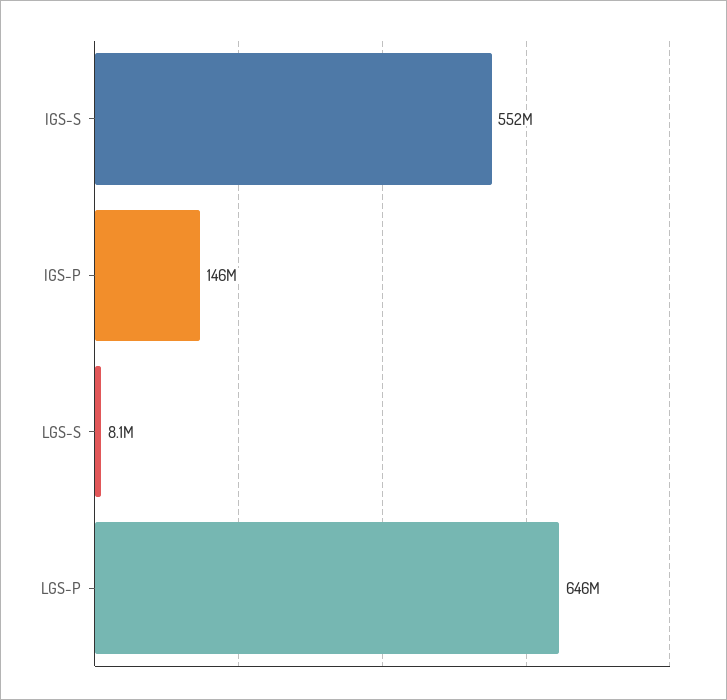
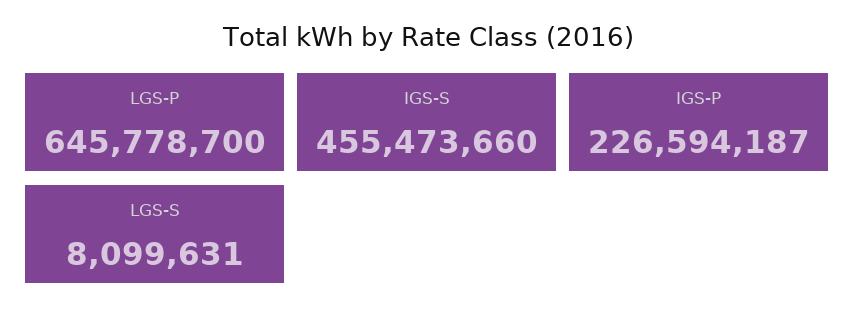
  {
-   "IGS-S": 552000000,
+   "IGS-S": 455473660,
-   "IGS-P": 146000000,
+   "IGS-P": 226594187,
    "LGS-S": 8099631,
    "LGS-P": 645778700
  }

